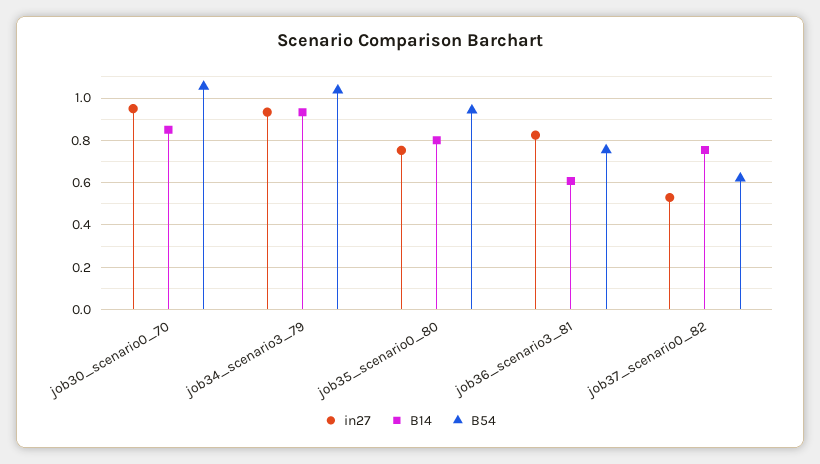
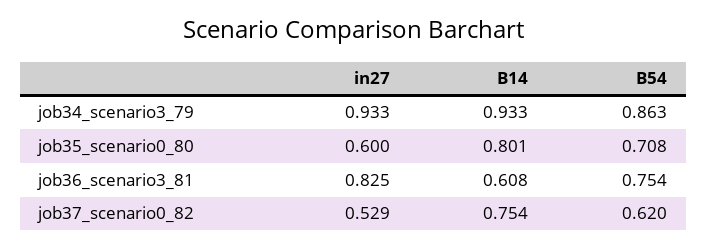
  {
    "in27": {
-     "job30_scenario0_70": 0.95,
      "job34_scenario3_79": 0.933,
-     "job35_scenario0_80": 0.75,
+     "job35_scenario0_80": 0.6,
      "job36_scenario3_81": 0.825,
      "job37_scenario0_82": 0.529
    },
    "B14": {
-     "job30_scenario0_70": 0.85,
      "job34_scenario3_79": 0.933,
      "job35_scenario0_80": 0.801,
      "job36_scenario3_81": 0.608,
      "job37_scenario0_82": 0.754
    },
    "B54": {
-     "job30_scenario0_70": 1.05,
-     "job34_scenario3_79": 1.05,
+     "job34_scenario3_79": 0.863,
-     "job35_scenario0_80": 0.95,
+     "job35_scenario0_80": 0.708,
      "job36_scenario3_81": 0.754,
      "job37_scenario0_82": 0.62
    }
  }

